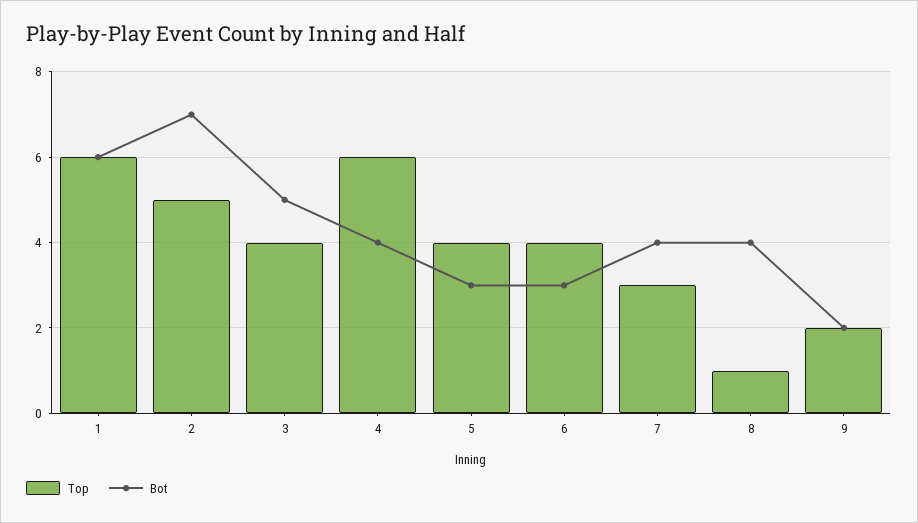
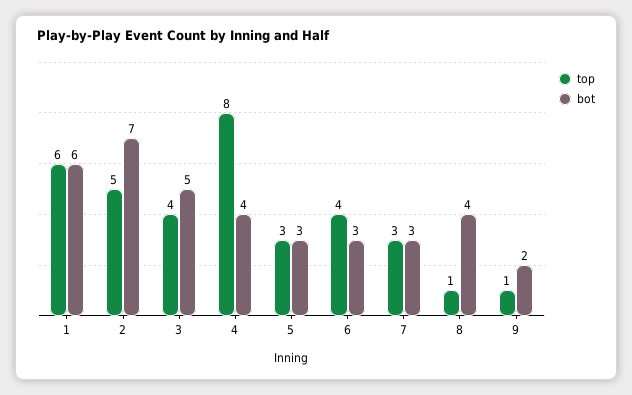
  {
    "Top": {
      "1": 6,
      "2": 5,
      "3": 4,
-     "4": 6,
+     "4": 8,
-     "5": 4,
+     "5": 3,
      "6": 4,
      "7": 3,
      "8": 1,
-     "9": 2
+     "9": 1
    },
    "Bot": {
      "1": 6,
      "2": 7,
      "3": 5,
      "4": 4,
      "5": 3,
      "6": 3,
-     "7": 4,
+     "7": 3,
      "8": 4,
      "9": 2
    }
  }

